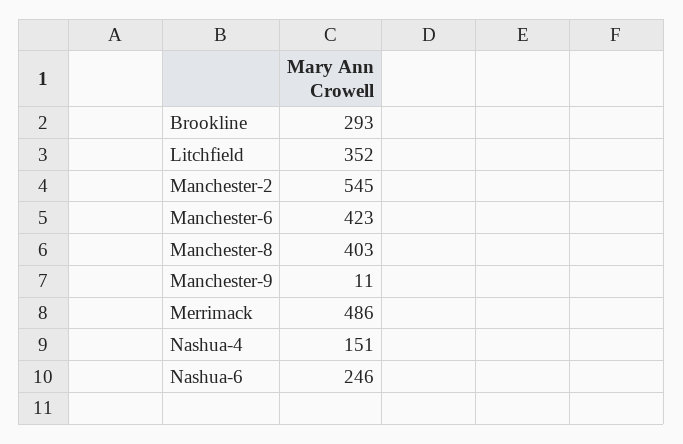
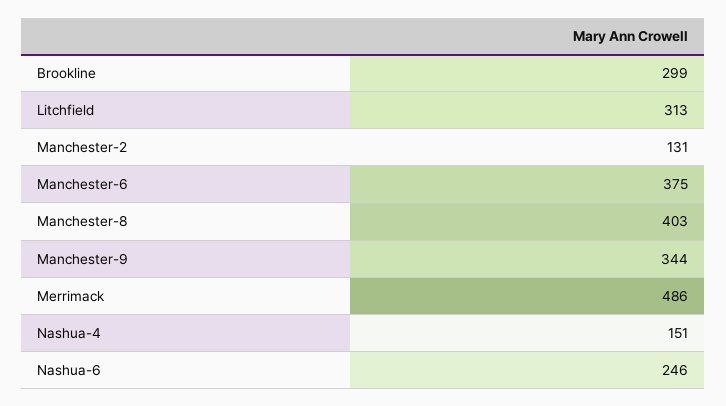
  {
-   "Brookline": 293,
+   "Brookline": 299,
-   "Litchfield": 352,
+   "Litchfield": 313,
-   "Manchester-2": 545,
+   "Manchester-2": 131,
-   "Manchester-6": 423,
+   "Manchester-6": 375,
    "Manchester-8": 403,
-   "Manchester-9": 11,
+   "Manchester-9": 344,
    "Merrimack": 486,
    "Nashua-4": 151,
    "Nashua-6": 246
  }

